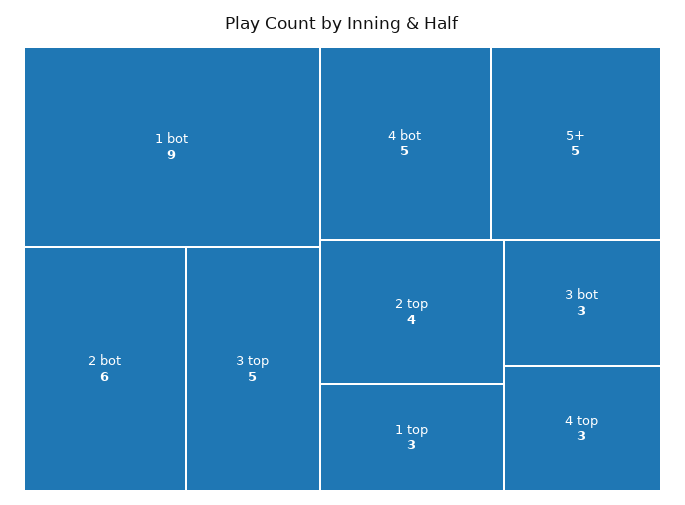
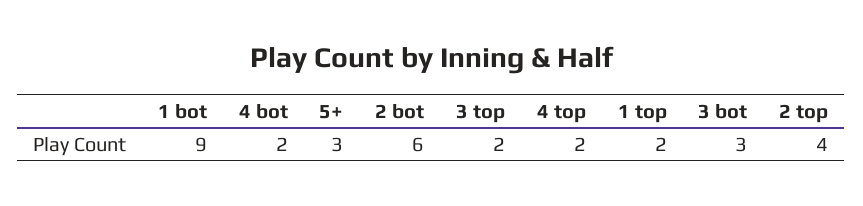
  {
    "1 bot": 9,
    "2 bot": 6,
-   "3 top": 5,
+   "3 top": 2,
-   "4 bot": 5,
+   "4 bot": 2,
-   "5+": 5,
+   "5+": 3,
    "2 top": 4,
-   "1 top": 3,
+   "1 top": 2,
    "3 bot": 3,
-   "4 top": 3
+   "4 top": 2
  }

